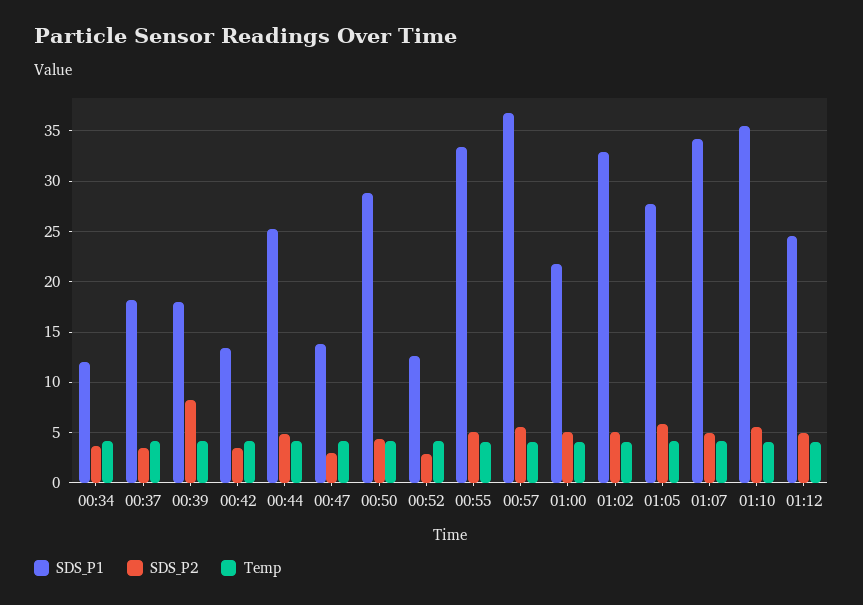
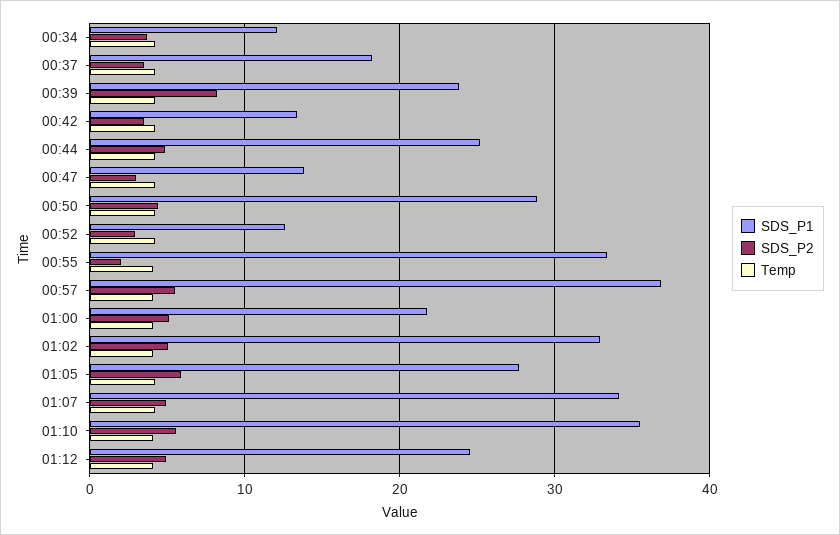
  {
    "SDS_P1": {
      "00:34": 12,
      "00:37": 18,
-     "00:39": 18,
+     "00:39": 24,
      "00:42": 13,
      "00:44": 25,
      "00:47": 14,
      "00:50": 29,
      "00:52": 13,
      "00:55": 33,
      "00:57": 37,
      "01:00": 22,
      "01:02": 33,
      "01:05": 28,
      "01:07": 34,
      "01:10": 35,
      "01:12": 25
    },
    "SDS_P2": {
      "00:34": 4,
      "00:37": 4,
      "00:39": 8,
      "00:42": 4,
      "00:44": 5,
      "00:47": 3,
      "00:50": 4,
      "00:52": 3,
-     "00:55": 5,
+     "00:55": 2,
      "00:57": 6,
      "01:00": 5,
      "01:02": 5,
      "01:05": 6,
      "01:07": 5,
      "01:10": 6,
      "01:12": 5
    },
    "Temp": {
      "00:34": 4,
      "00:37": 4,
      "00:39": 4,
      "00:42": 4,
      "00:44": 4,
      "00:47": 4,
      "00:50": 4,
      "00:52": 4,
      "00:55": 4,
      "00:57": 4,
      "01:00": 4,
      "01:02": 4,
      "01:05": 4,
      "01:07": 4,
      "01:10": 4,
      "01:12": 4
    }
  }

